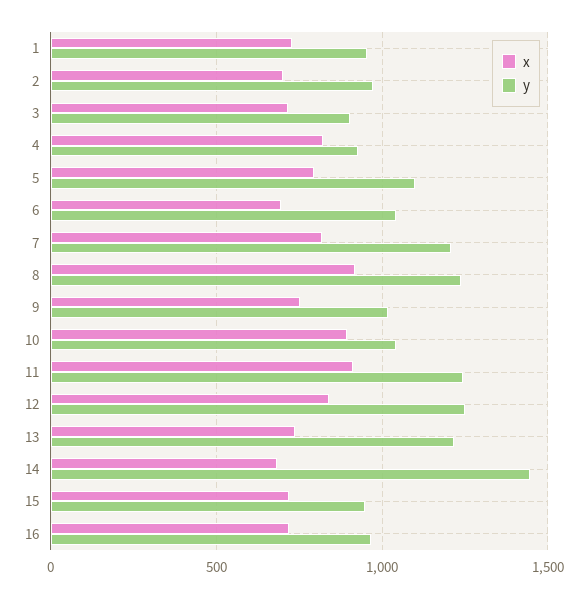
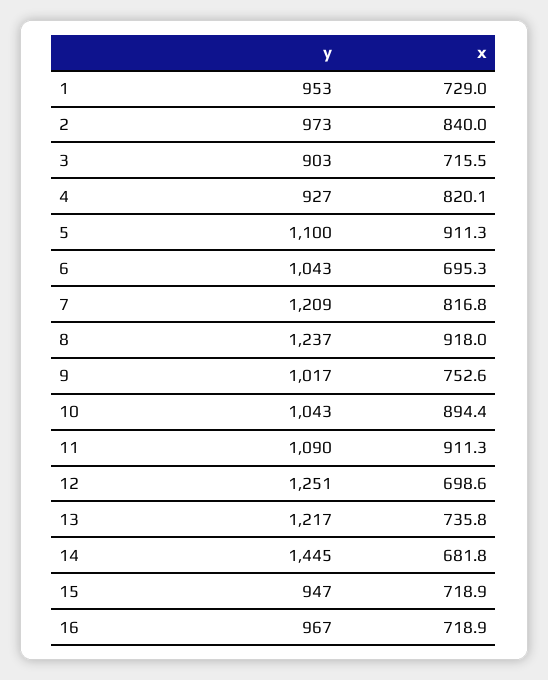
  {
    "x": {
      "1": 729,
-     "2": 700,
+     "2": 840,
      "3": 715.5,
      "4": 820.1,
-     "5": 800,
+     "5": 911.3,
      "6": 695.3,
      "7": 816.8,
      "8": 918,
      "9": 752.6,
      "10": 894.4,
      "11": 911.3,
-     "12": 850,
+     "12": 698.6,
      "13": 735.8,
      "14": 681.8,
      "15": 718.9,
      "16": 718.9
    },
    "y": {
      "1": 953,
      "2": 973,
      "3": 903,
      "4": 927,
      "5": 1100,
      "6": 1043,
      "7": 1209,
      "8": 1237,
      "9": 1017,
      "10": 1043,
-     "11": 1250,
+     "11": 1090,
      "12": 1251,
      "13": 1217,
      "14": 1445,
      "15": 947,
      "16": 967
    }
  }

